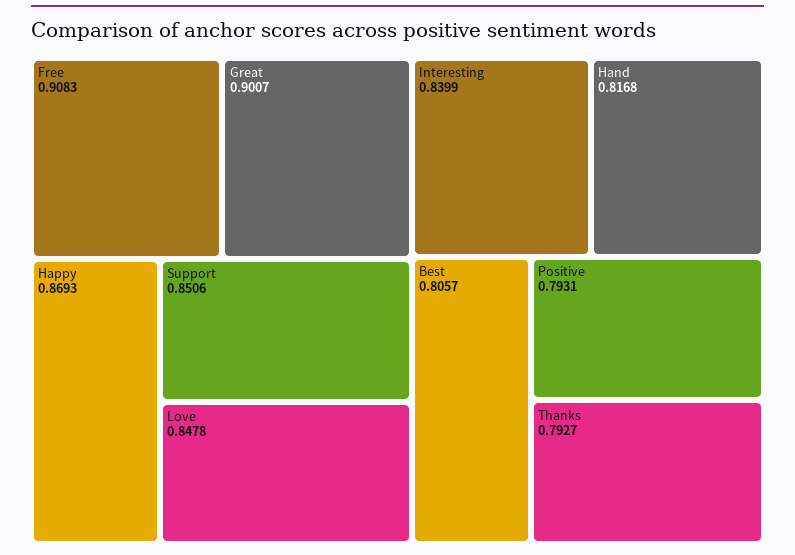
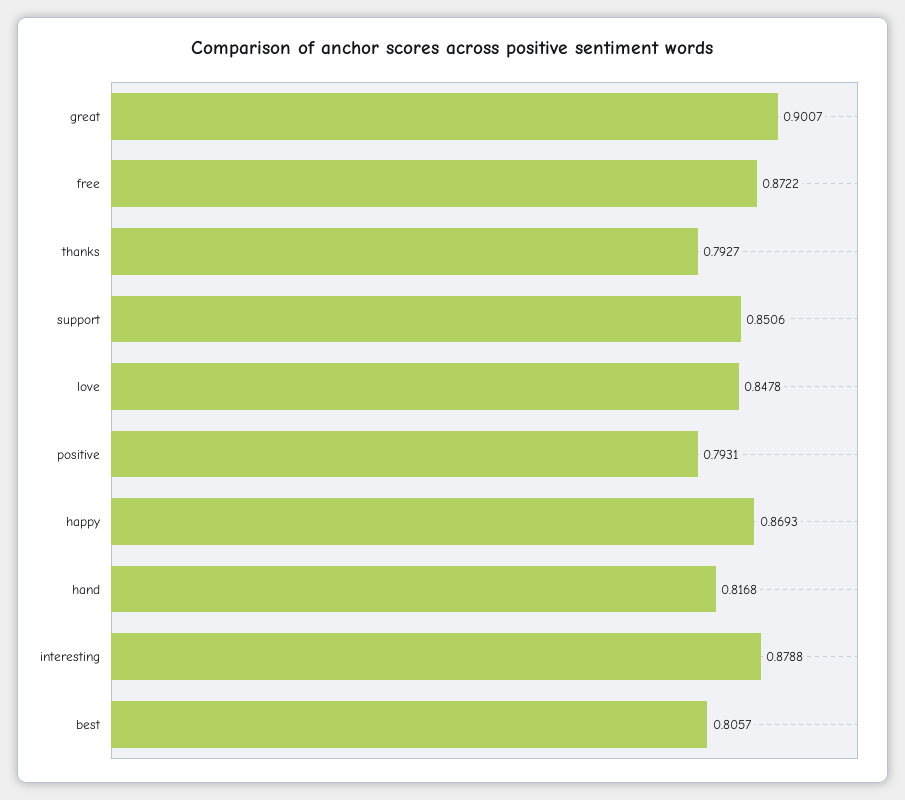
  {
-   "Free": 0.9083,
+   "Free": 0.8722,
    "Great": 0.9007,
    "Happy": 0.8693,
    "Support": 0.8506,
    "Love": 0.8478,
-   "Interesting": 0.8399,
+   "Interesting": 0.8788,
    "Hand": 0.8168,
    "Best": 0.8057,
    "Positive": 0.7931,
    "Thanks": 0.7927
  }

